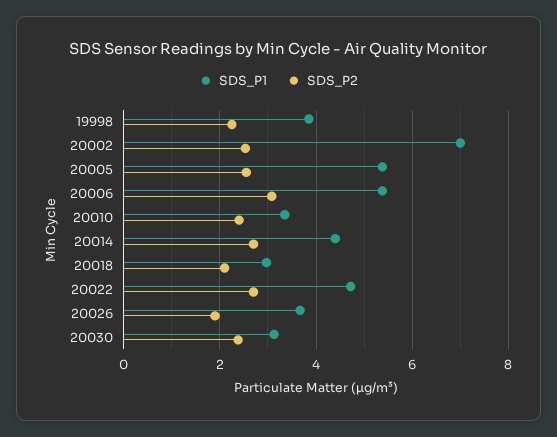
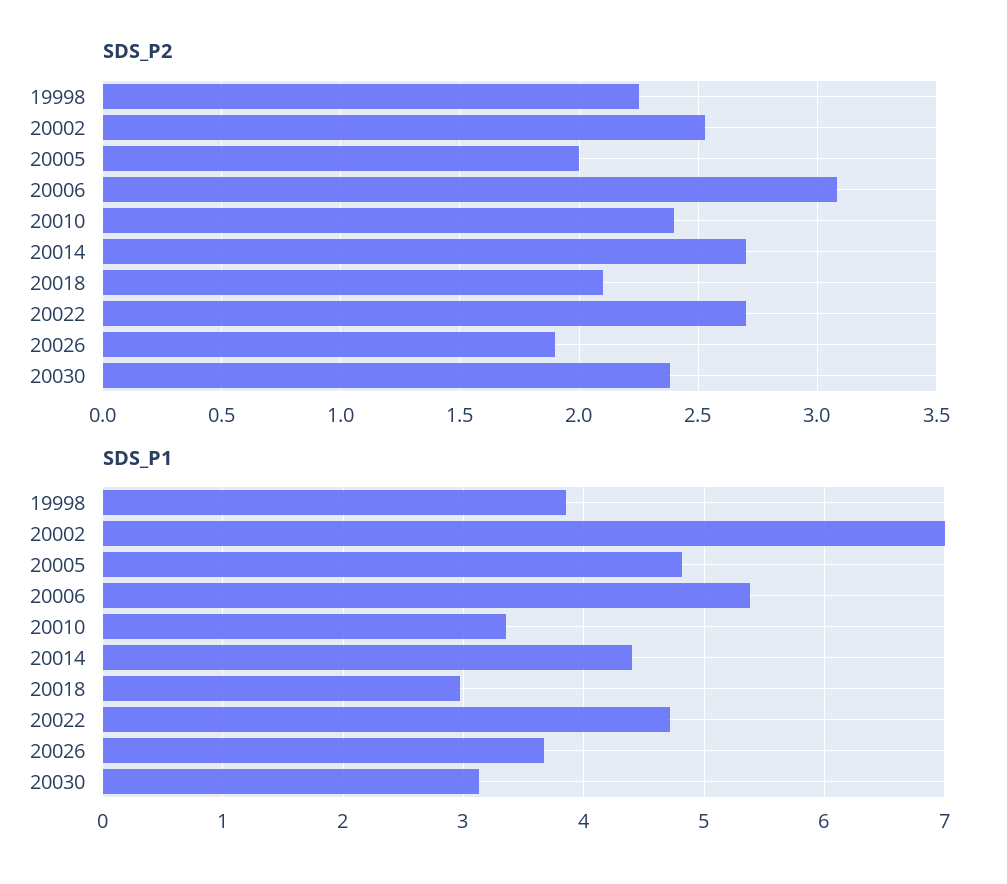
  {
    "SDS_P1": {
      "19998": 3.9,
      "20002": 7,
-     "20005": 5.4,
+     "20005": 4.8,
      "20006": 5.4,
      "20010": 3.4,
      "20014": 4.4,
      "20018": 3,
      "20022": 4.7,
      "20026": 3.7,
      "20030": 3.1
    },
    "SDS_P2": {
      "19998": 2.25,
      "20002": 2.55,
-     "20005": 2.6,
+     "20005": 2,
      "20006": 3.1,
      "20010": 2.4,
      "20014": 2.7,
      "20018": 2.1,
      "20022": 2.7,
      "20026": 1.9,
      "20030": 2.4
    }
  }

